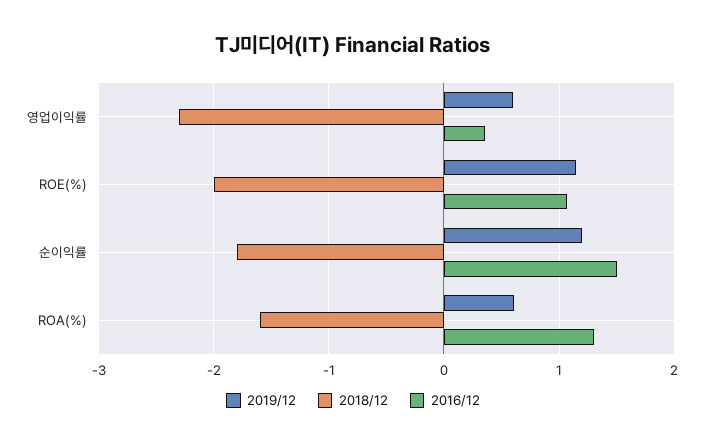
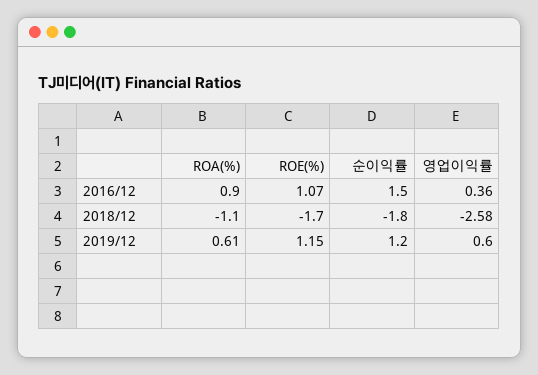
  {
    "2019/12": {
      "영업이익률": 0.6,
      "ROE(%)": 1.15,
      "순이익률": 1.2,
      "ROA(%)": 0.61
    },
    "2018/12": {
-     "영업이익률": -2.3,
+     "영업이익률": -2.58,
-     "ROE(%)": -2,
+     "ROE(%)": -1.7,
      "순이익률": -1.8,
-     "ROA(%)": -1.6
+     "ROA(%)": -1.1
    },
    "2016/12": {
      "영업이익률": 0.36,
      "ROE(%)": 1.07,
      "순이익률": 1.5,
-     "ROA(%)": 1.3
+     "ROA(%)": 0.9
    }
  }

